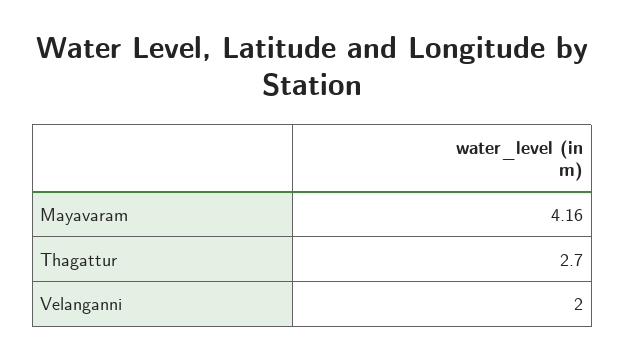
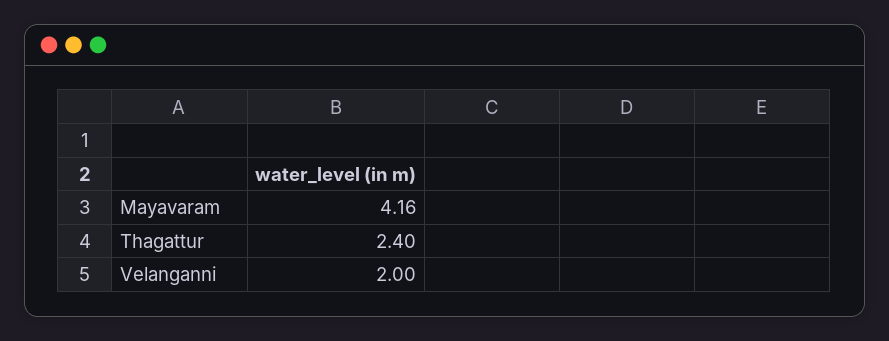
  {
    "Mayavaram": 4.16,
-   "Thagattur": 2.7,
+   "Thagattur": 2.4,
    "Velanganni": 2
  }

